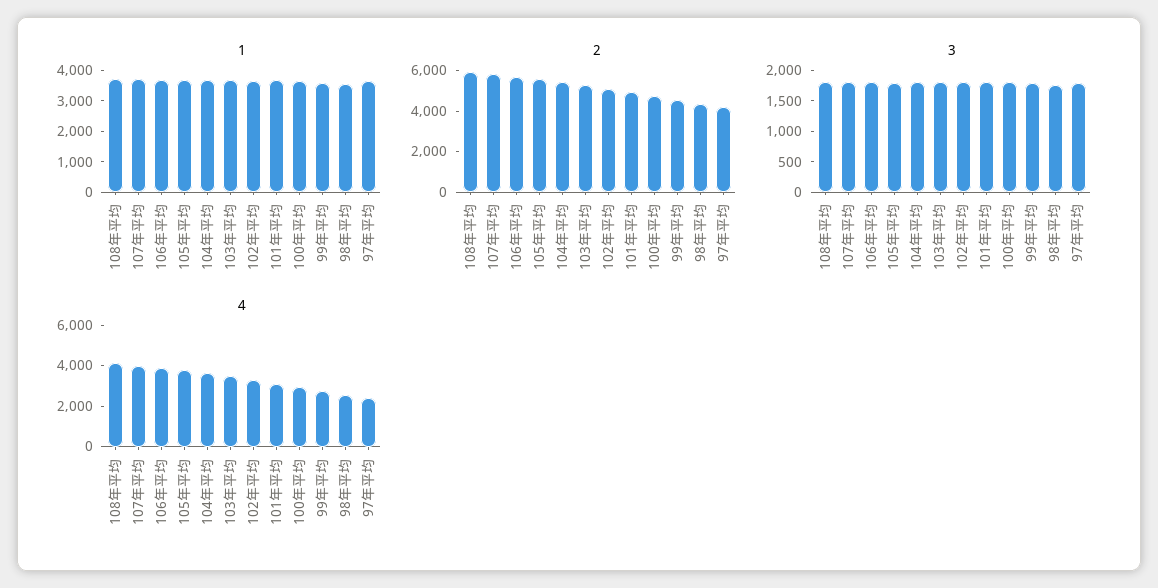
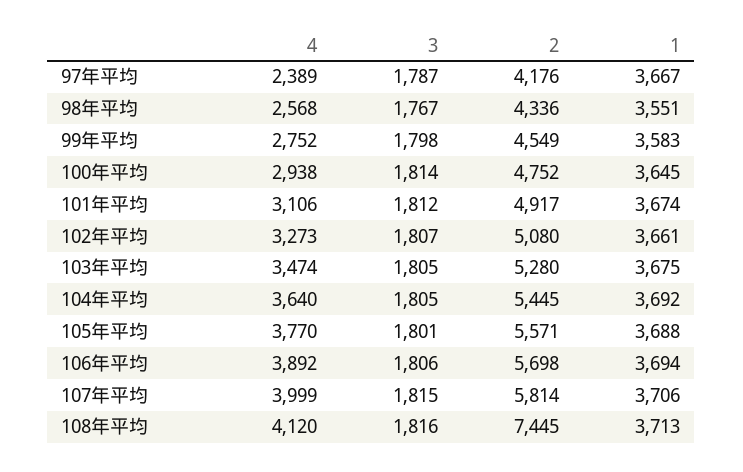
  {
    "1": {
      "108年平均": 3713,
      "107年平均": 3706,
      "106年平均": 3694,
      "105年平均": 3688,
      "104年平均": 3692,
      "103年平均": 3675,
      "102年平均": 3661,
      "101年平均": 3674,
      "100年平均": 3645,
      "99年平均": 3583,
      "98年平均": 3551,
      "97年平均": 3667
    },
    "2": {
-     "108年平均": 6000,
+     "108年平均": 7445,
      "107年平均": 5814,
      "106年平均": 5698,
      "105年平均": 5571,
      "104年平均": 5445,
      "103年平均": 5280,
      "102年平均": 5080,
      "101年平均": 4917,
      "100年平均": 4752,
      "99年平均": 4549,
      "98年平均": 4336,
      "97年平均": 4176
    },
    "3": {
      "108年平均": 1816,
      "107年平均": 1815,
      "106年平均": 1806,
      "105年平均": 1801,
      "104年平均": 1805,
      "103年平均": 1805,
      "102年平均": 1807,
      "101年平均": 1812,
      "100年平均": 1814,
      "99年平均": 1798,
      "98年平均": 1767,
      "97年平均": 1787
    },
    "4": {
      "108年平均": 4120,
      "107年平均": 3999,
      "106年平均": 3892,
      "105年平均": 3770,
      "104年平均": 3640,
      "103年平均": 3474,
      "102年平均": 3273,
      "101年平均": 3106,
      "100年平均": 2938,
      "99年平均": 2752,
      "98年平均": 2568,
      "97年平均": 2389
    }
  }

